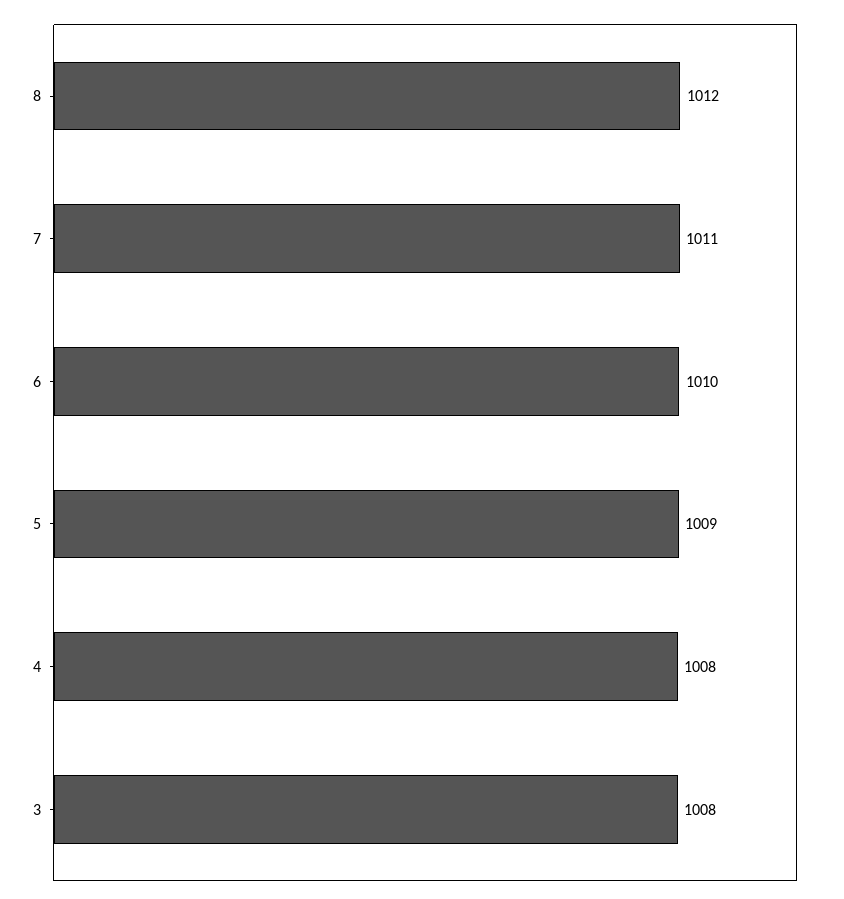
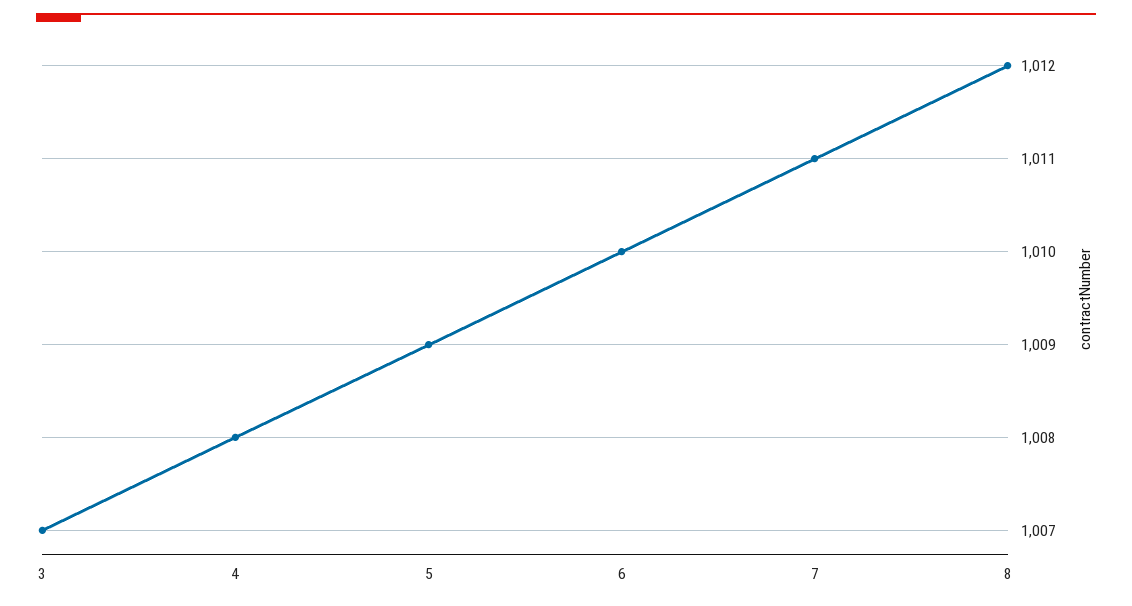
  {
    "8": 1012,
    "7": 1011,
    "6": 1010,
    "5": 1009,
    "4": 1008,
-   "3": 1008
+   "3": 1007
  }

